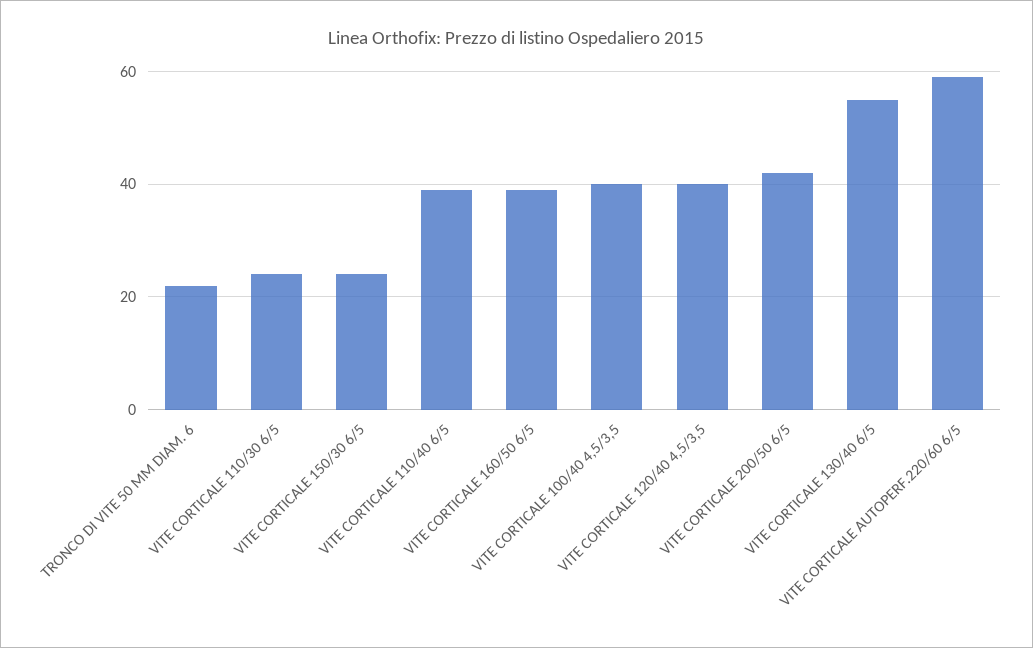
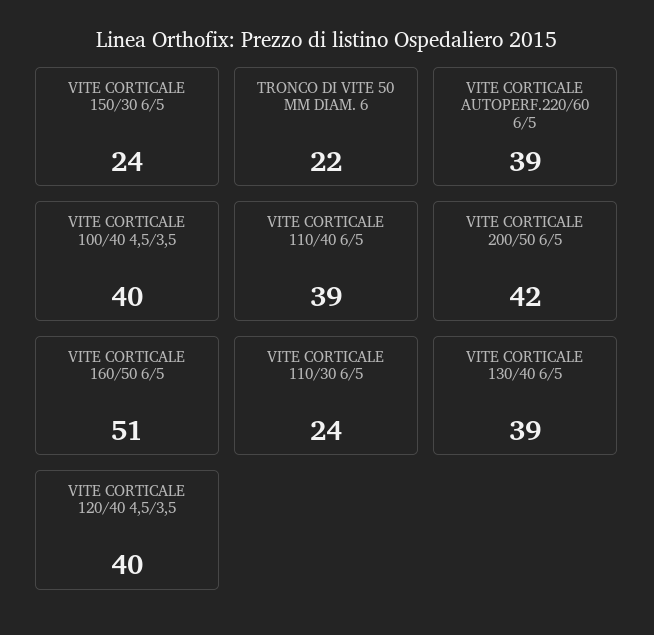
  {
    "TRONCO DI VITE 50 MM DIAM. 6": 22,
    "VITE CORTICALE 110/30 6/5": 24,
    "VITE CORTICALE 150/30 6/5": 24,
    "VITE CORTICALE 110/40 6/5": 39,
-   "VITE CORTICALE 160/50 6/5": 40,
+   "VITE CORTICALE 160/50 6/5": 51,
    "VITE CORTICALE 100/40 4,5/3,5": 40,
    "VITE CORTICALE 120/40 4,5/3,5": 40,
    "VITE CORTICALE 200/50 6/5": 42,
-   "VITE CORTICALE 130/40 6/5": 55,
+   "VITE CORTICALE 130/40 6/5": 39,
-   "VITE CORTICALE AUTOPERF.220/60 6/5": 60
+   "VITE CORTICALE AUTOPERF.220/60 6/5": 39
  }

